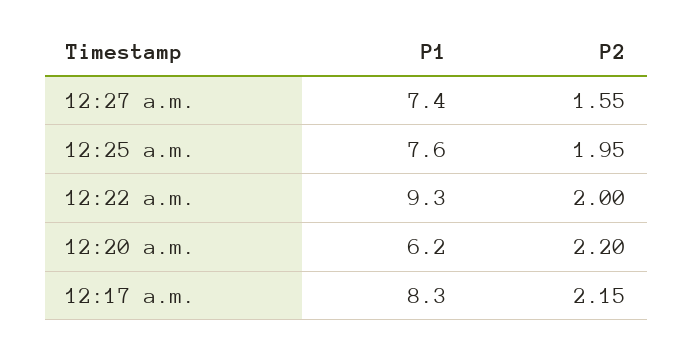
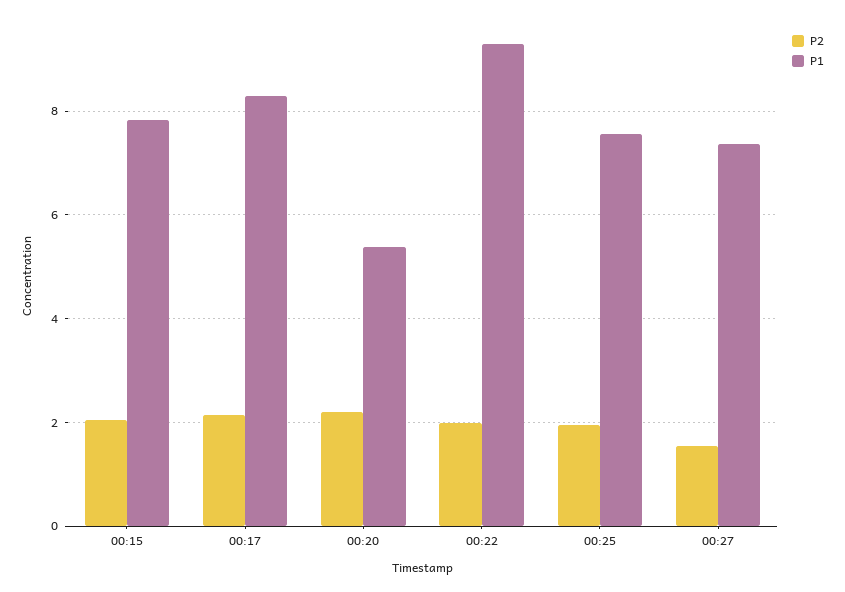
  {
    "P1": {
      "12:27 a.m.": 7.4,
      "12:25 a.m.": 7.6,
      "12:22 a.m.": 9.3,
-     "12:20 a.m.": 6.2,
+     "12:20 a.m.": 5.4,
-     "12:17 a.m.": 8.3
+     "12:17 a.m.": 8.3,
+     "00:15": 7.8
    },
    "P2": {
      "12:27 a.m.": 1.55,
      "12:25 a.m.": 1.95,
      "12:22 a.m.": 2,
      "12:20 a.m.": 2.2,
-     "12:17 a.m.": 2.15
+     "12:17 a.m.": 2.15,
+     "00:15": 2
    }
  }

